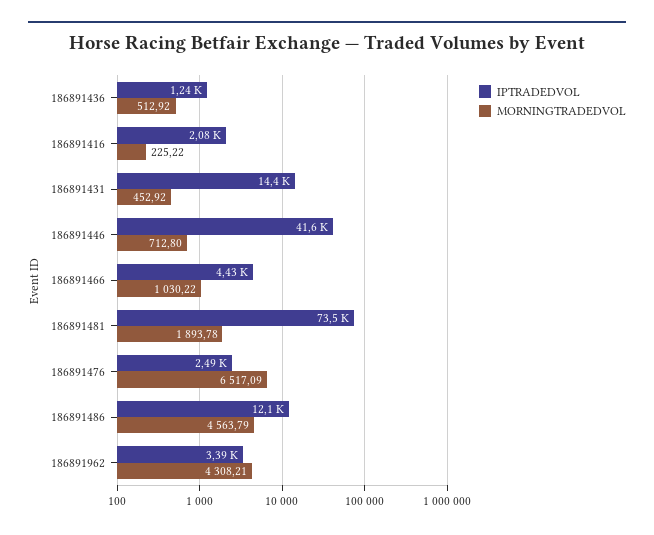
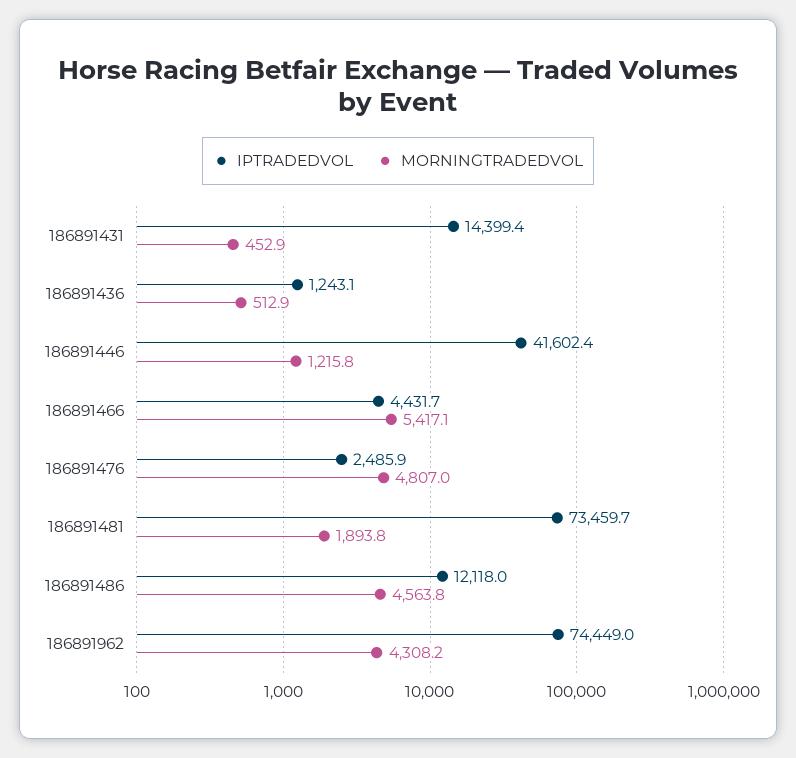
  {
    "IPTRADEDVOL": {
      "186891436": 1243.1,
-     "186891416": 2080,
      "186891431": 14399.4,
      "186891446": 41602.4,
      "186891466": 4431.7,
      "186891481": 73459.7,
      "186891476": 2485.9,
      "186891486": 12118,
-     "186891962": 3390
+     "186891962": 74449
    },
    "MORNINGTRADEDVOL": {
      "186891436": 512.92,
-     "186891416": 225.22,
      "186891431": 452.92,
-     "186891446": 712.8,
+     "186891446": 1215.8,
-     "186891466": 1030.22,
+     "186891466": 5417.1,
      "186891481": 1893.78,
-     "186891476": 6517.09,
+     "186891476": 4807,
      "186891486": 4563.79,
      "186891962": 4308.21
    }
  }

